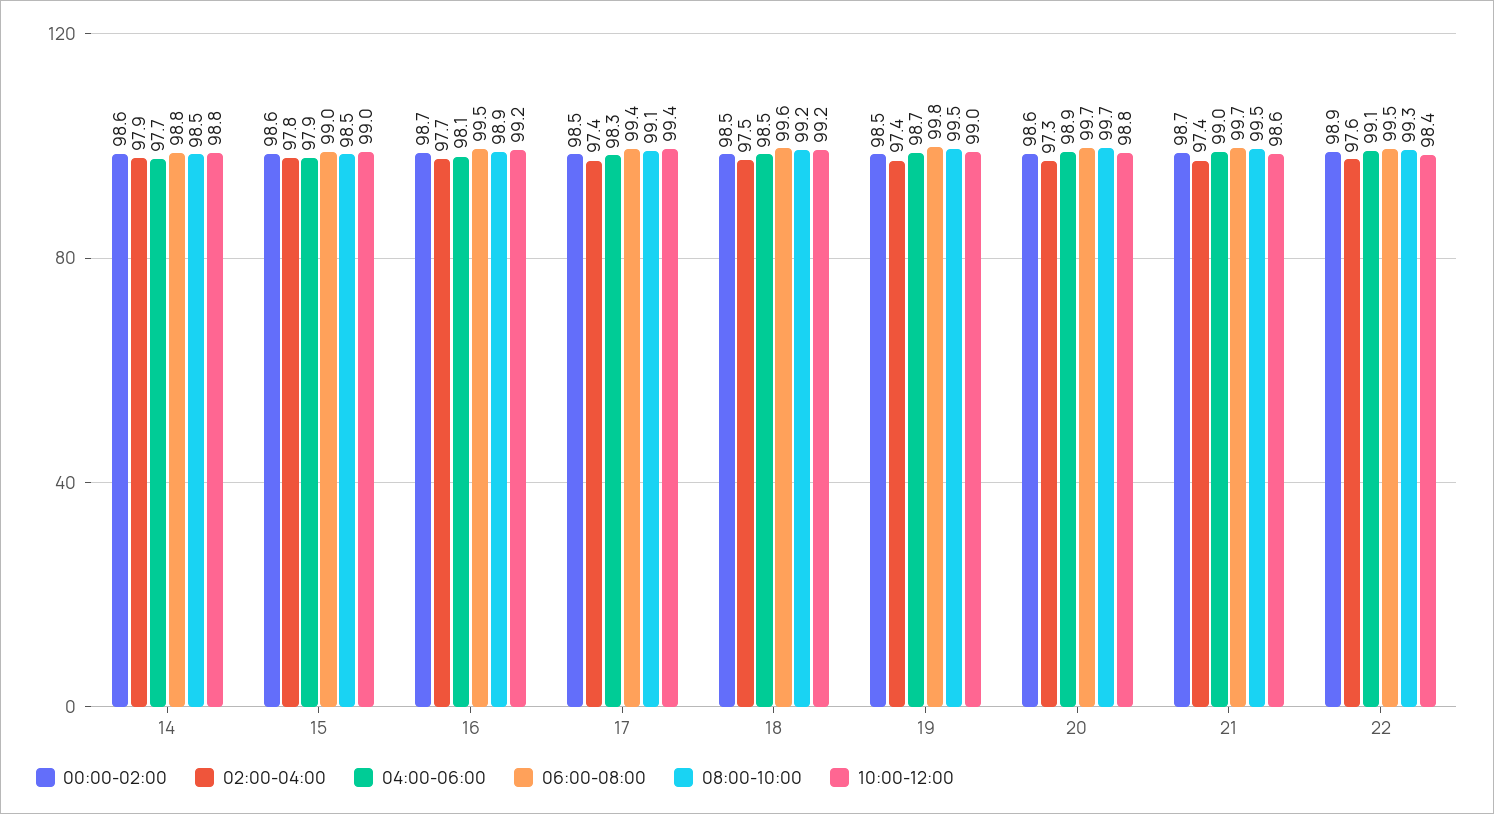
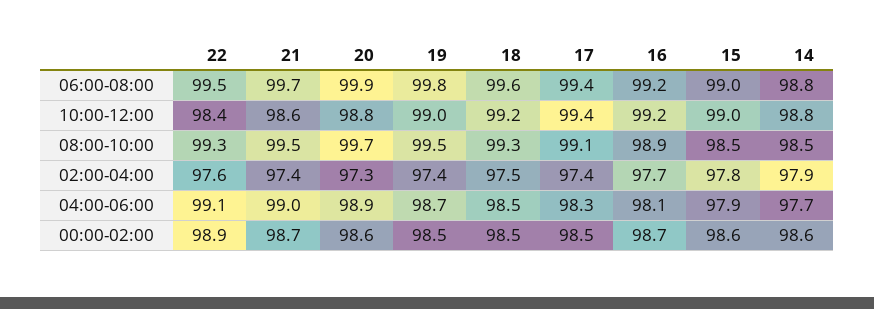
  {
    "00:00-02:00": {
      "14": 98.6,
      "15": 98.6,
      "16": 98.7,
      "17": 98.5,
      "18": 98.5,
      "19": 98.5,
      "20": 98.6,
      "21": 98.7,
      "22": 98.9
    },
    "02:00-04:00": {
      "14": 97.9,
      "15": 97.8,
      "16": 97.7,
      "17": 97.4,
      "18": 97.5,
      "19": 97.4,
      "20": 97.3,
      "21": 97.4,
      "22": 97.6
    },
    "04:00-06:00": {
      "14": 97.7,
      "15": 97.9,
      "16": 98.1,
      "17": 98.3,
      "18": 98.5,
      "19": 98.7,
      "20": 98.9,
      "21": 99,
      "22": 99.1
    },
    "06:00-08:00": {
      "14": 98.8,
      "15": 99,
-     "16": 99.5,
+     "16": 99.2,
      "17": 99.4,
      "18": 99.6,
      "19": 99.8,
-     "20": 99.7,
+     "20": 99.9,
      "21": 99.7,
      "22": 99.5
    },
    "08:00-10:00": {
      "14": 98.5,
      "15": 98.5,
      "16": 98.9,
      "17": 99.1,
-     "18": 99.2,
+     "18": 99.3,
      "19": 99.5,
      "20": 99.7,
      "21": 99.5,
      "22": 99.3
    },
    "10:00-12:00": {
      "14": 98.8,
      "15": 99,
      "16": 99.2,
      "17": 99.4,
      "18": 99.2,
      "19": 99,
      "20": 98.8,
      "21": 98.6,
      "22": 98.4
    }
  }

